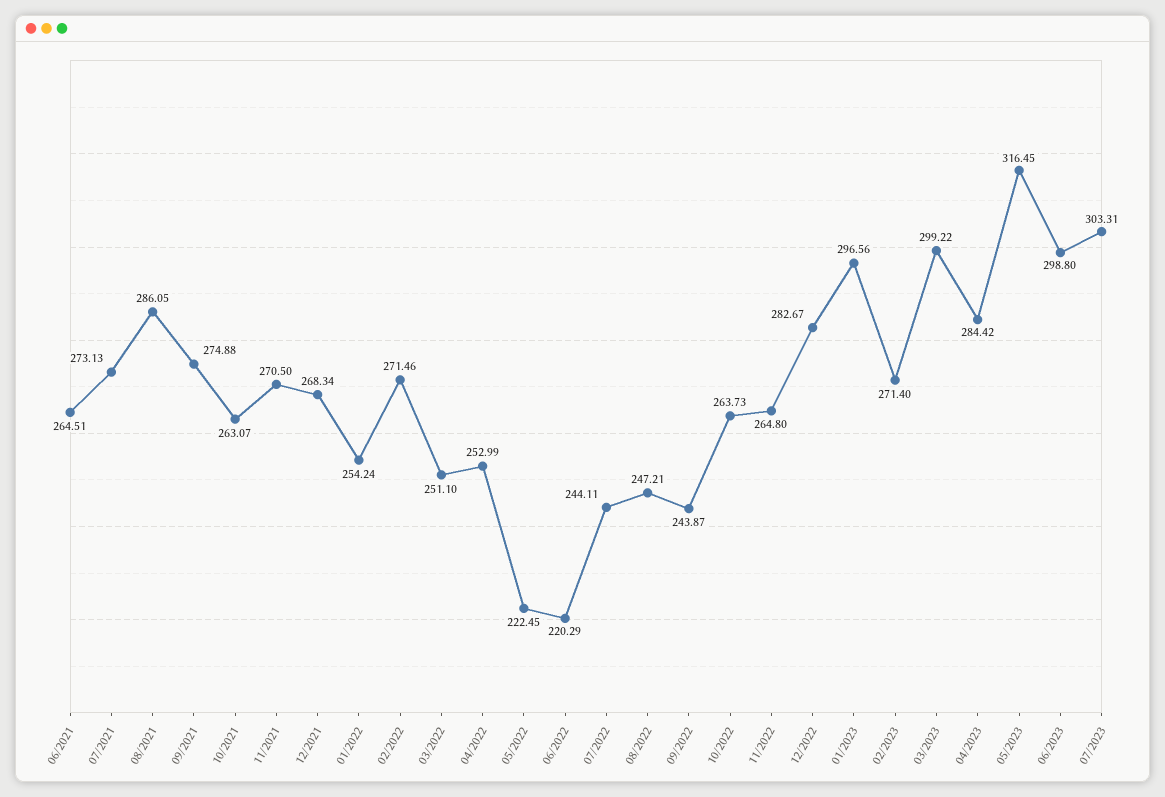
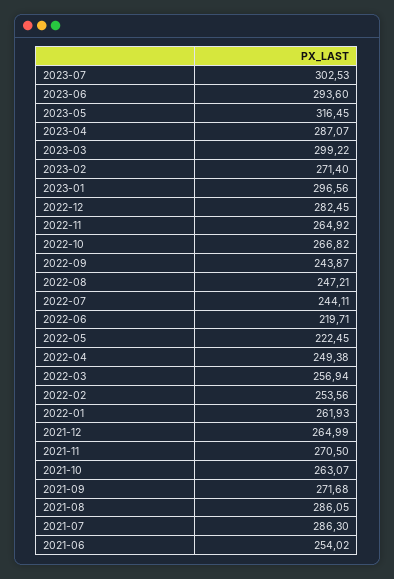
  {
-   "06/2021": 264.51,
+   "06/2021": 254.02,
-   "07/2021": 273.13,
+   "07/2021": 286.3,
    "08/2021": 286.05,
-   "09/2021": 274.88,
+   "09/2021": 271.68,
    "10/2021": 263.07,
    "11/2021": 270.5,
-   "12/2021": 268.34,
+   "12/2021": 264.99,
-   "01/2022": 254.24,
+   "01/2022": 261.93,
-   "02/2022": 271.46,
+   "02/2022": 253.56,
-   "03/2022": 251.1,
+   "03/2022": 256.94,
-   "04/2022": 252.99,
+   "04/2022": 249.38,
    "05/2022": 222.45,
-   "06/2022": 220.29,
+   "06/2022": 219.71,
    "07/2022": 244.11,
    "08/2022": 247.21,
    "09/2022": 243.87,
-   "10/2022": 263.73,
+   "10/2022": 266.82,
-   "11/2022": 264.8,
+   "11/2022": 264.92,
-   "12/2022": 282.67,
+   "12/2022": 282.45,
    "01/2023": 296.56,
    "02/2023": 271.4,
    "03/2023": 299.22,
-   "04/2023": 284.42,
+   "04/2023": 287.07,
    "05/2023": 316.45,
-   "06/2023": 298.8,
+   "06/2023": 293.6,
-   "07/2023": 303.31
+   "07/2023": 302.53
  }

